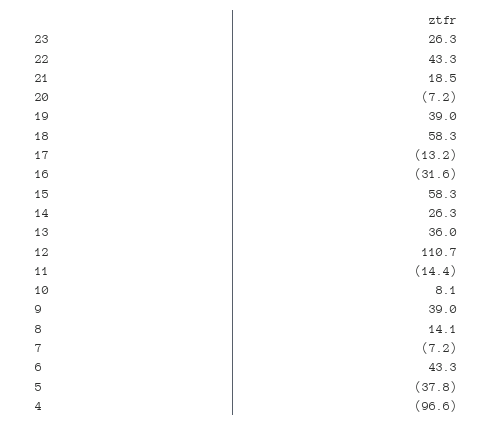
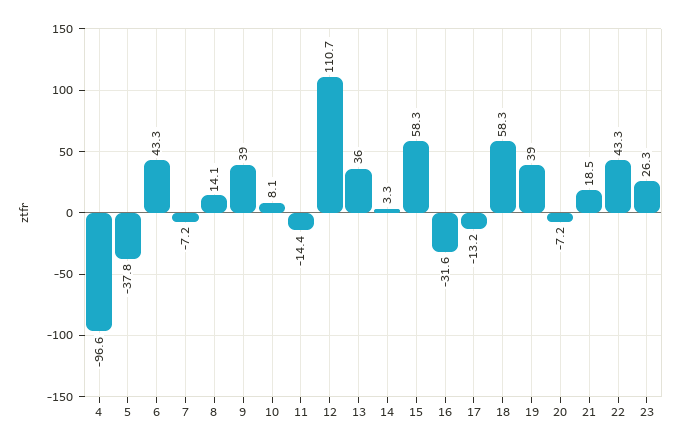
  {
    "23": 26.3,
    "22": 43.3,
    "21": 18.5,
    "20": -7.2,
    "19": 39,
    "18": 58.3,
    "17": -13.2,
    "16": -31.6,
    "15": 58.3,
-   "14": 26.3,
+   "14": 3.3,
    "13": 36,
    "12": 110.7,
    "11": -14.4,
    "10": 8.1,
    "9": 39,
    "8": 14.1,
    "7": -7.2,
    "6": 43.3,
    "5": -37.8,
    "4": -96.6
  }

